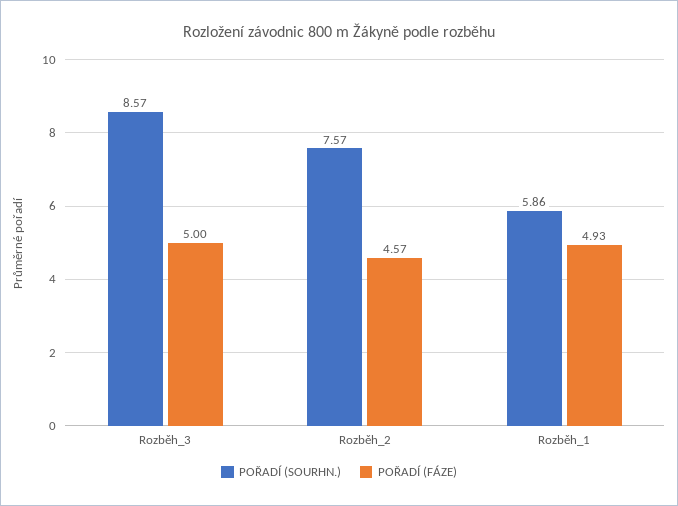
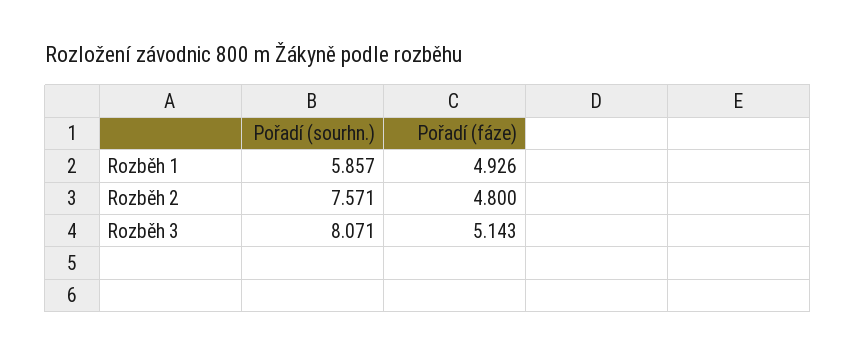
  {
    "POŘADÍ (SOURHN.)": {
-     "Rozběh_3": 8.57,
+     "Rozběh_3": 8.071,
      "Rozběh_2": 7.571,
      "Rozběh_1": 5.857
    },
    "POŘADÍ (FÁZE)": {
-     "Rozběh_3": 5,
+     "Rozběh_3": 5.143,
-     "Rozběh_2": 4.57,
+     "Rozběh_2": 4.8,
      "Rozběh_1": 4.926
    }
  }

